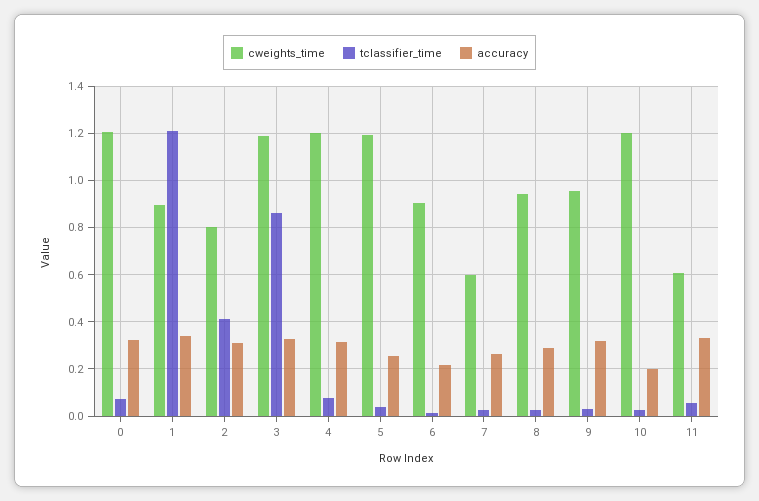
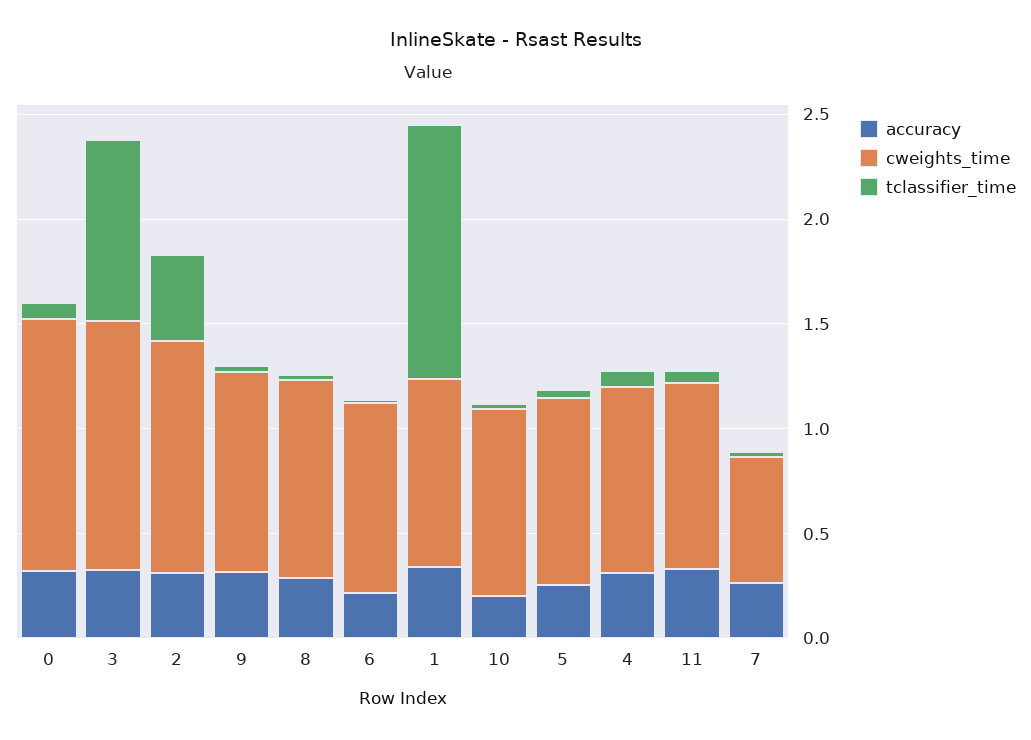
  {
    "cweights_time": {
      "0": 1.2,
      "1": 0.9,
-     "2": 0.8,
+     "2": 1.1,
      "3": 1.2,
-     "4": 1.2,
+     "4": 0.9,
-     "5": 1.2,
+     "5": 0.9,
      "6": 0.9,
      "7": 0.6,
      "8": 0.95,
      "9": 0.95,
-     "10": 1.2,
+     "10": 0.9,
-     "11": 0.6
+     "11": 0.9
    },
    "tclassifier_time": {
      "0": 0.05,
      "1": 1.2,
      "2": 0.4,
      "3": 0.85,
      "4": 0.1,
      "5": 0.05,
      "6": 0,
      "7": 0.05,
      "8": 0.05,
      "9": 0.05,
      "10": 0.05,
      "11": 0.05
    },
    "accuracy": {
      "0": 0.3,
      "1": 0.35,
      "2": 0.3,
      "3": 0.35,
      "4": 0.3,
      "5": 0.25,
      "6": 0.2,
      "7": 0.25,
      "8": 0.3,
      "9": 0.3,
      "10": 0.2,
      "11": 0.35
    }
  }

